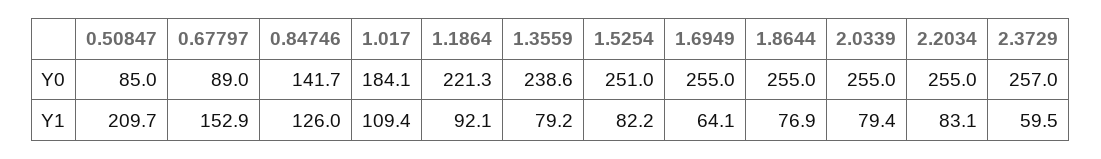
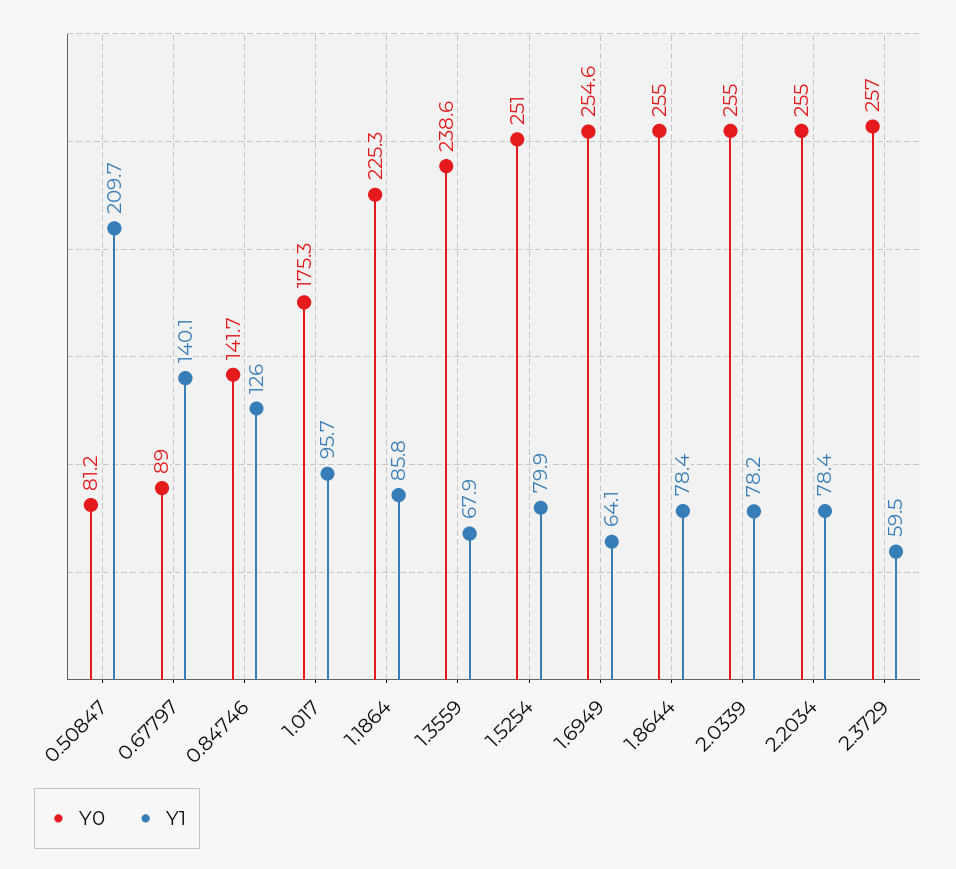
  {
    "Y0": {
-     "0.50847": 85,
+     "0.50847": 81.2,
      "0.67797": 89,
      "0.84746": 141.7,
-     "1.017": 184.1,
+     "1.017": 175.3,
-     "1.1864": 221.3,
+     "1.1864": 225.3,
      "1.3559": 238.6,
      "1.5254": 251,
-     "1.6949": 255,
+     "1.6949": 254.6,
      "1.8644": 255,
      "2.0339": 255,
      "2.2034": 255,
      "2.3729": 257
    },
    "Y1": {
      "0.50847": 209.7,
-     "0.67797": 152.9,
+     "0.67797": 140.1,
      "0.84746": 126,
-     "1.017": 109.4,
+     "1.017": 95.7,
-     "1.1864": 92.1,
+     "1.1864": 85.8,
-     "1.3559": 79.2,
+     "1.3559": 67.9,
-     "1.5254": 82.2,
+     "1.5254": 79.9,
      "1.6949": 64.1,
-     "1.8644": 76.9,
+     "1.8644": 78.4,
-     "2.0339": 79.4,
+     "2.0339": 78.2,
-     "2.2034": 83.1,
+     "2.2034": 78.4,
      "2.3729": 59.5
    }
  }

